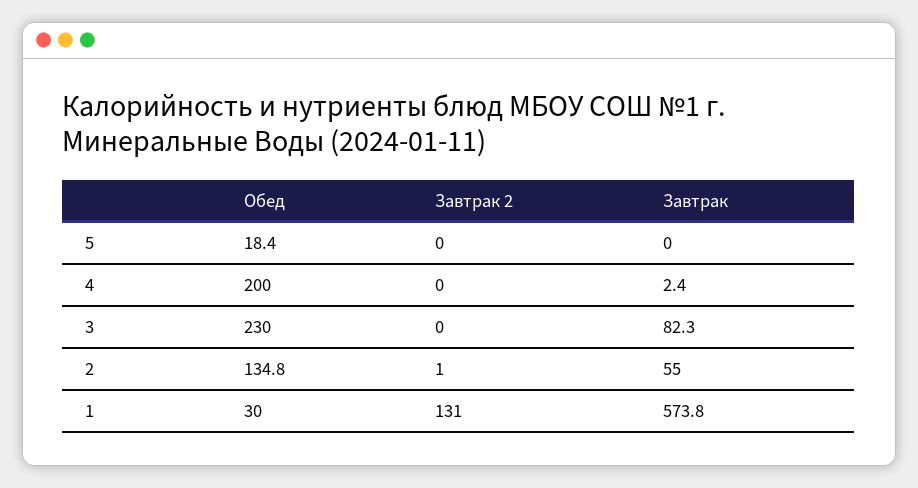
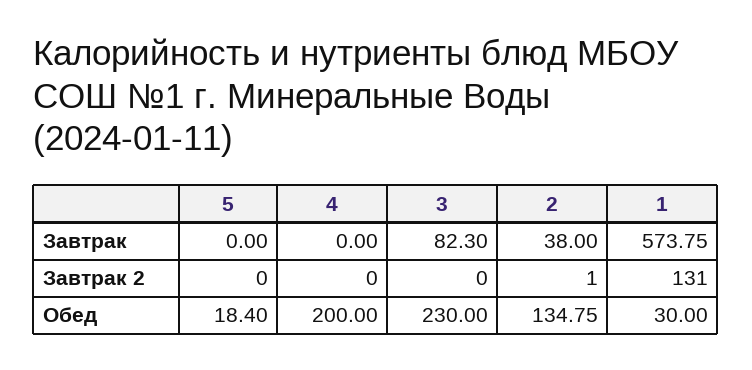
  {
    "Обед": {
      "5": 18.4,
      "4": 200,
      "3": 230,
      "2": 134.75,
      "1": 30
    },
    "Завтрак 2": {
      "5": 0,
      "4": 0,
      "3": 0,
      "2": 1,
      "1": 131
    },
    "Завтрак": {
      "5": 0,
-     "4": 2.4,
+     "4": 0,
      "3": 82.3,
-     "2": 55,
+     "2": 38,
      "1": 573.75
    }
  }

